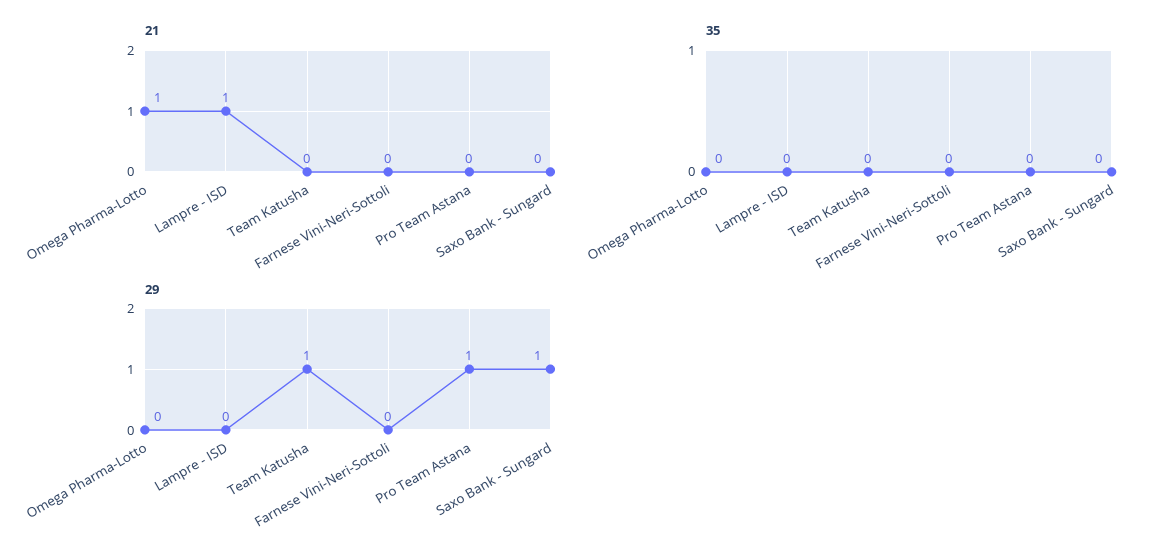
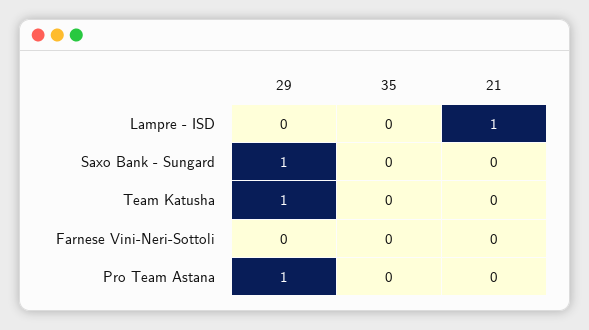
  {
    "21": {
-     "Omega Pharma-Lotto": 1,
      "Lampre - ISD": 1,
      "Team Katusha": 0,
      "Farnese Vini-Neri-Sottoli": 0,
      "Pro Team Astana": 0,
      "Saxo Bank - Sungard": 0
    },
    "35": {
-     "Omega Pharma-Lotto": 0,
      "Lampre - ISD": 0,
      "Team Katusha": 0,
      "Farnese Vini-Neri-Sottoli": 0,
      "Pro Team Astana": 0,
      "Saxo Bank - Sungard": 0
    },
    "29": {
-     "Omega Pharma-Lotto": 0,
      "Lampre - ISD": 0,
      "Team Katusha": 1,
      "Farnese Vini-Neri-Sottoli": 0,
      "Pro Team Astana": 1,
      "Saxo Bank - Sungard": 1
    }
  }

